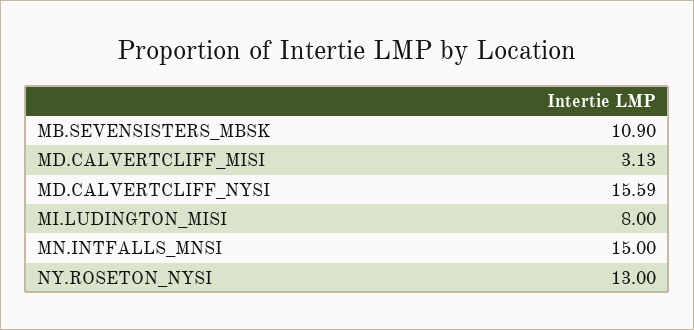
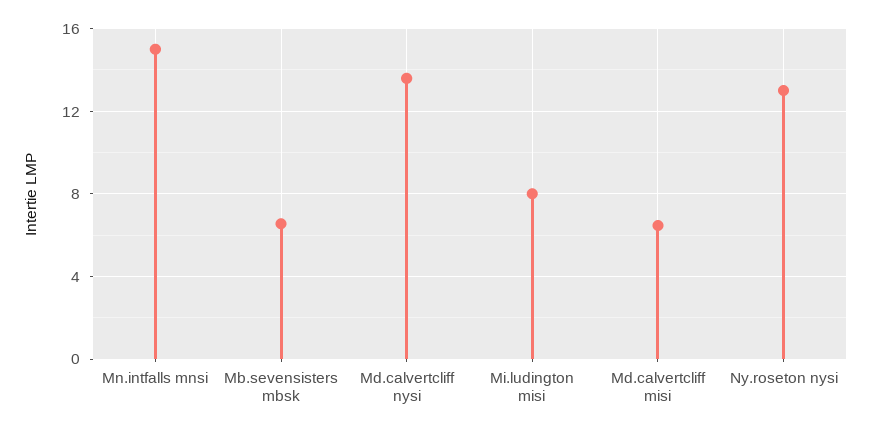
  {
-   "MB.SEVENSISTERS_MBSK": 10.9,
+   "MB.SEVENSISTERS_MBSK": 6.5,
-   "MD.CALVERTCLIFF_MISI": 3.13,
+   "MD.CALVERTCLIFF_MISI": 6.5,
-   "MD.CALVERTCLIFF_NYSI": 15.59,
+   "MD.CALVERTCLIFF_NYSI": 13.5,
    "MI.LUDINGTON_MISI": 8,
    "MN.INTFALLS_MNSI": 15,
    "NY.ROSETON_NYSI": 13
  }

